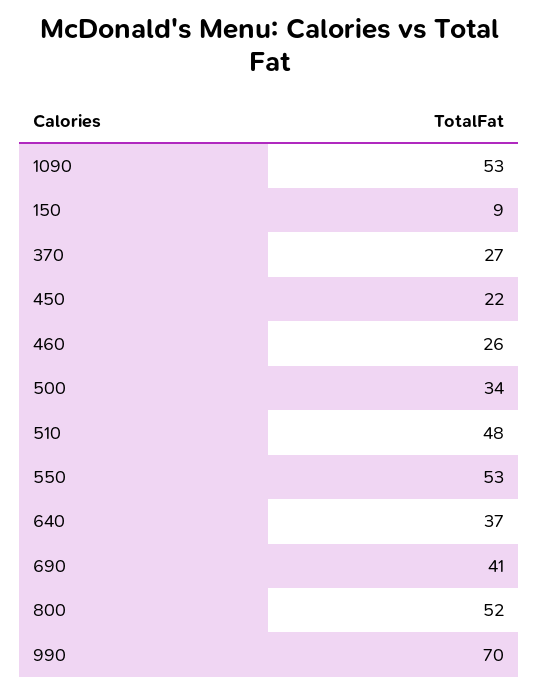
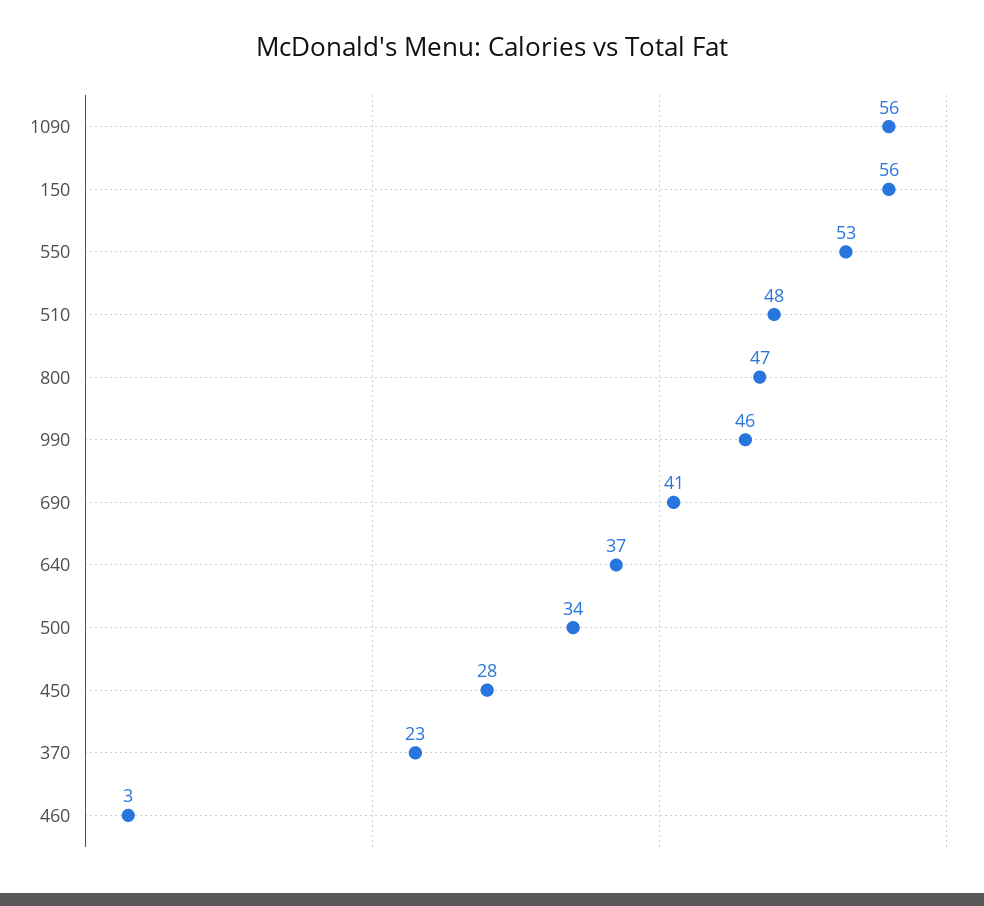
  {
-   "1090": 53,
+   "1090": 56,
-   "150": 9,
+   "150": 56,
-   "370": 27,
+   "370": 23,
-   "450": 22,
+   "450": 28,
-   "460": 26,
+   "460": 3,
    "500": 34,
    "510": 48,
    "550": 53,
    "640": 37,
    "690": 41,
-   "800": 52,
+   "800": 47,
-   "990": 70
+   "990": 46
  }

